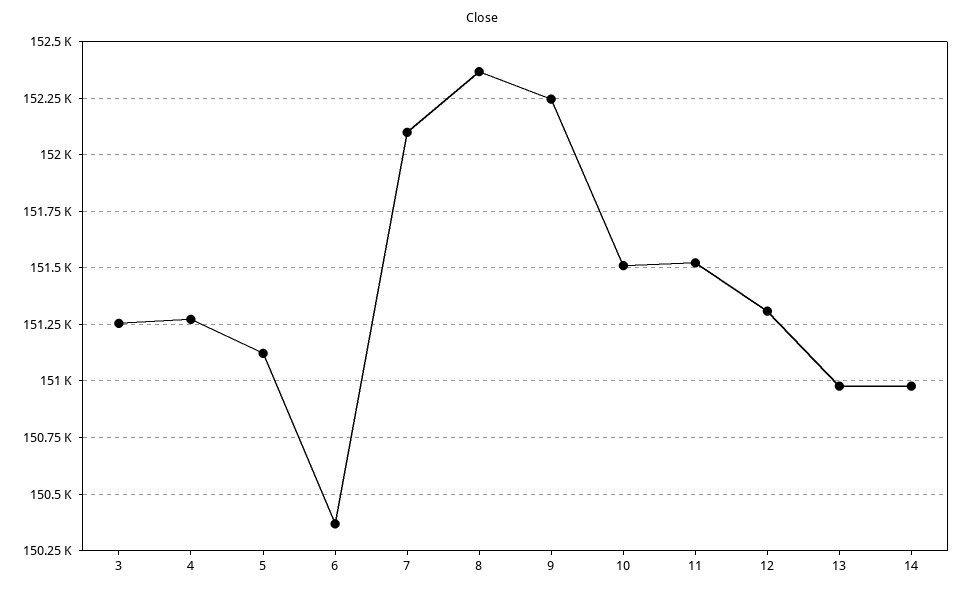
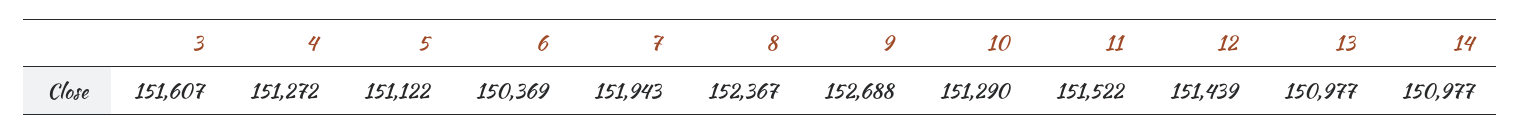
  {
-   "3": 151250,
+   "3": 151607,
    "4": 151272,
    "5": 151122,
    "6": 150369,
-   "7": 152100,
+   "7": 151943,
    "8": 152367,
-   "9": 152250,
+   "9": 152688,
-   "10": 151500,
+   "10": 151290,
    "11": 151522,
-   "12": 151300,
+   "12": 151439,
    "13": 150977,
    "14": 150977
  }

